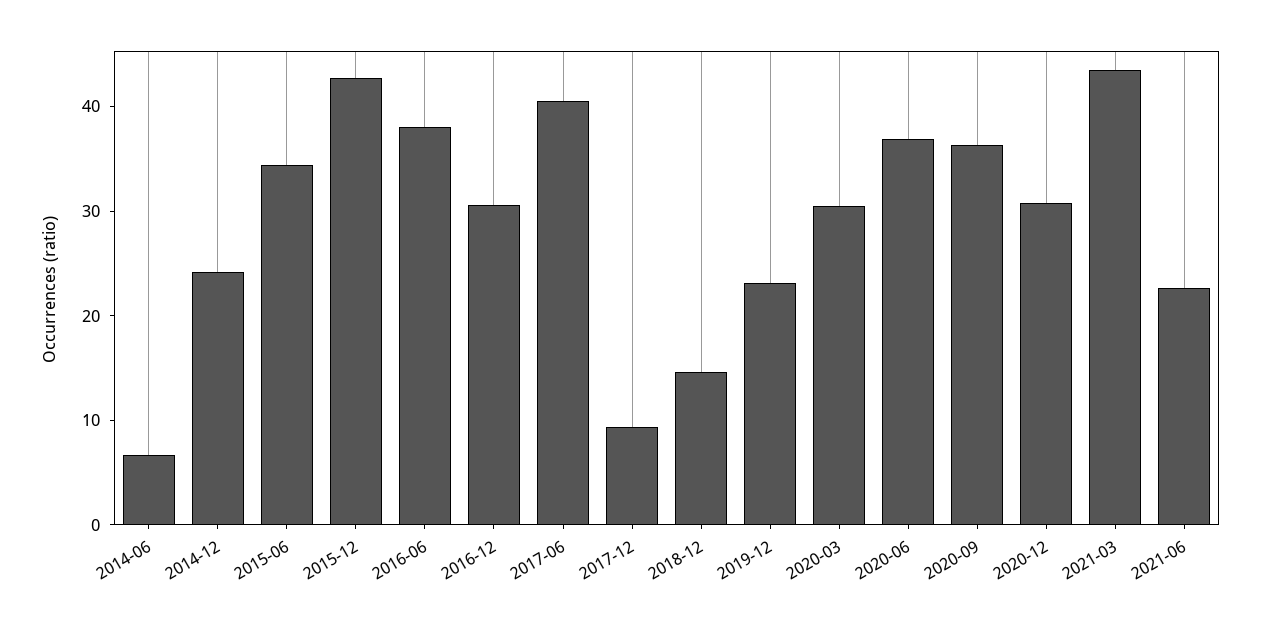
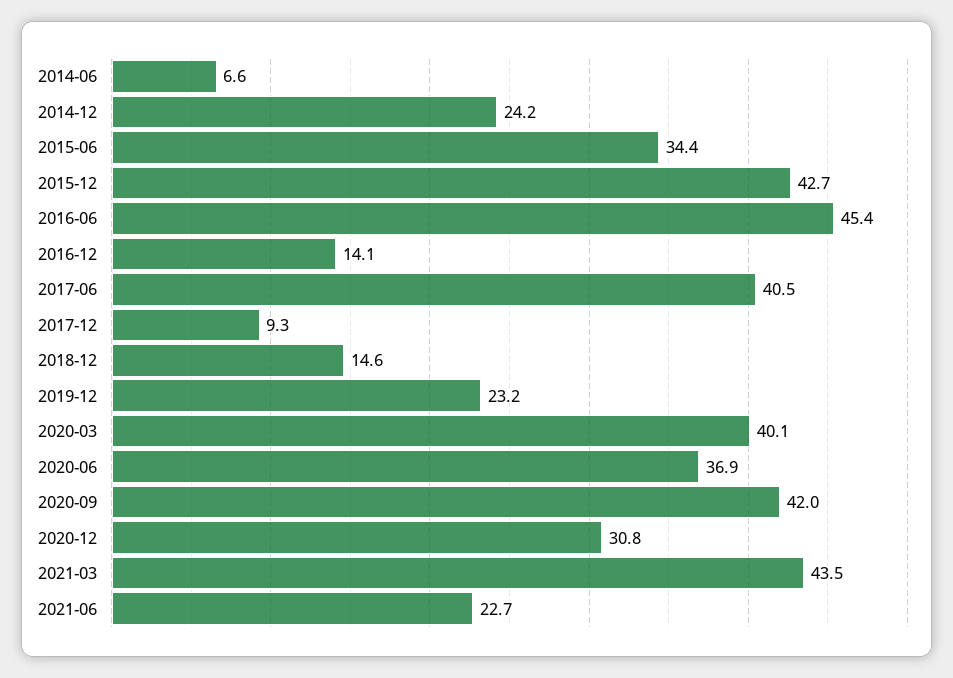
  {
    "2014-06": 6.6,
    "2014-12": 24.2,
    "2015-06": 34.4,
    "2015-12": 42.7,
-   "2016-06": 38,
+   "2016-06": 45.4,
-   "2016-12": 30,
+   "2016-12": 14.1,
    "2017-06": 40.5,
    "2017-12": 9.3,
    "2018-12": 14.6,
    "2019-12": 23.2,
-   "2020-03": 30,
+   "2020-03": 40.1,
    "2020-06": 36.9,
-   "2020-09": 36,
+   "2020-09": 42,
    "2020-12": 30.8,
    "2021-03": 43.5,
    "2021-06": 22.7
  }

